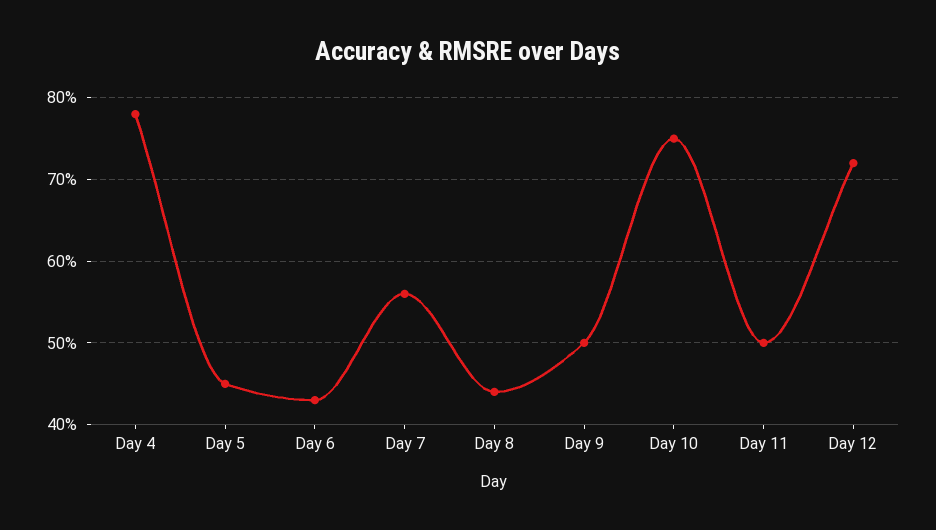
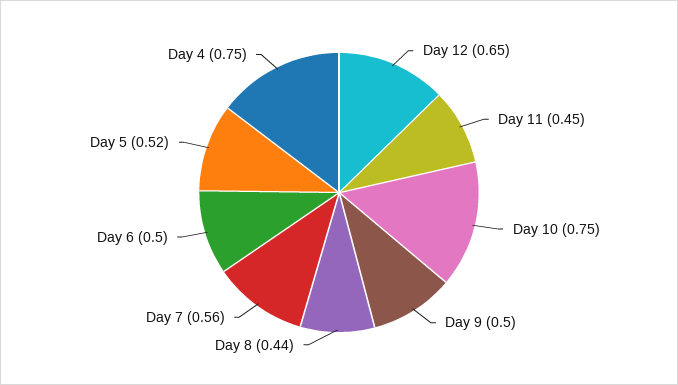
  {
-   "Day 4": 0.78,
+   "Day 4": 0.75,
-   "Day 5": 0.45,
+   "Day 5": 0.52,
-   "Day 6": 0.43,
+   "Day 6": 0.5,
    "Day 7": 0.56,
    "Day 8": 0.44,
    "Day 9": 0.5,
    "Day 10": 0.75,
-   "Day 11": 0.5,
+   "Day 11": 0.45,
-   "Day 12": 0.72
+   "Day 12": 0.65
  }

